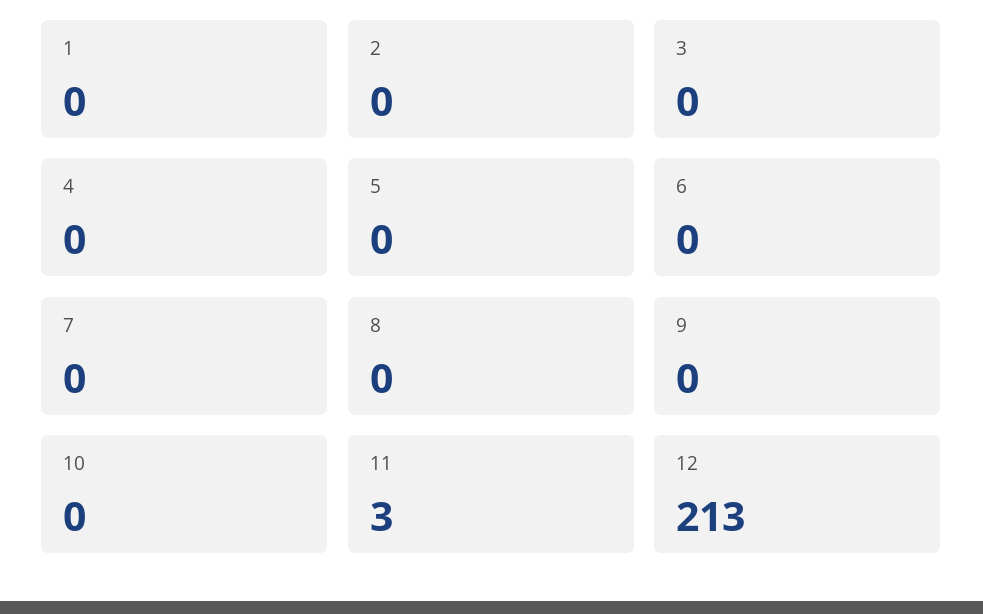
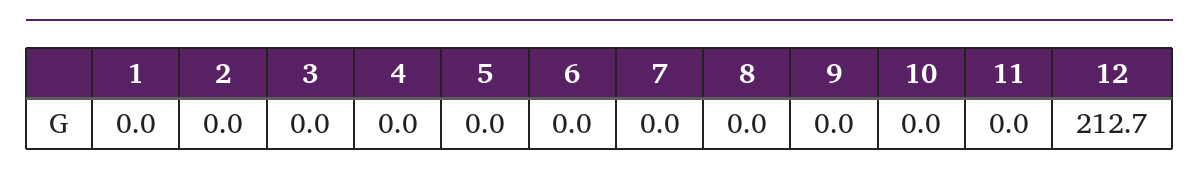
  {
    "1": 0,
    "2": 0,
    "3": 0,
    "4": 0,
    "5": 0,
    "6": 0,
    "7": 0,
    "8": 0,
    "9": 0,
    "10": 0,
-   "11": 3,
+   "11": 0,
    "12": 212.7
  }

